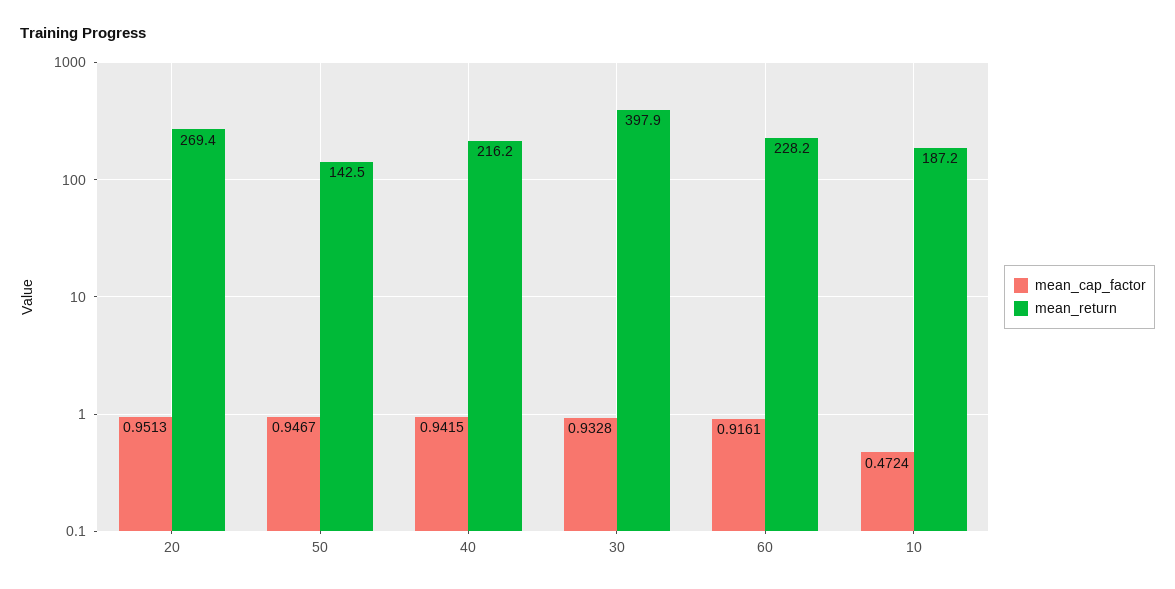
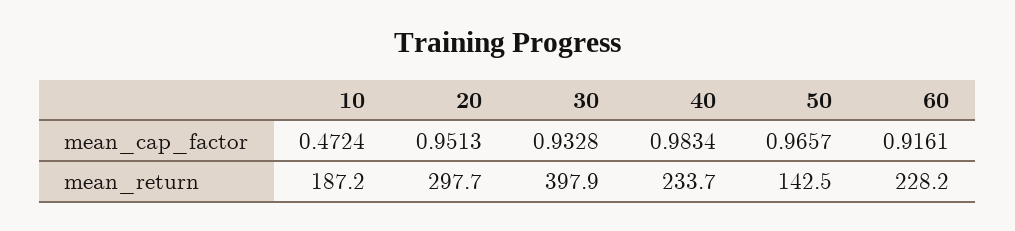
  {
    "mean_cap_factor": {
      "20": 0.9513,
-     "50": 0.9467,
+     "50": 0.9657,
-     "40": 0.9415,
+     "40": 0.9834,
      "30": 0.9328,
      "60": 0.9161,
      "10": 0.4724
    },
    "mean_return": {
-     "20": 269.4,
+     "20": 297.7,
      "50": 142.5,
-     "40": 216.2,
+     "40": 233.7,
      "30": 397.9,
      "60": 228.2,
      "10": 187.2
    }
  }

